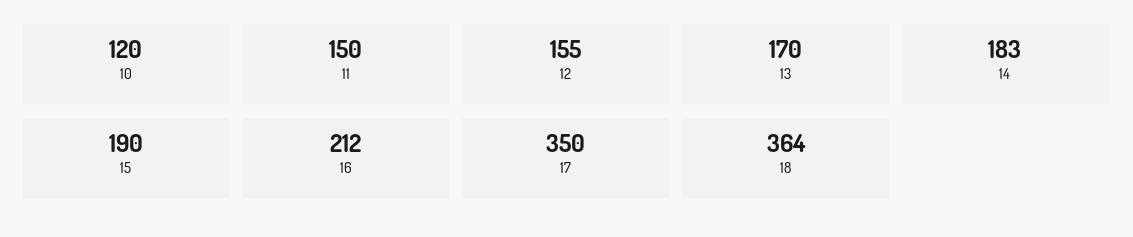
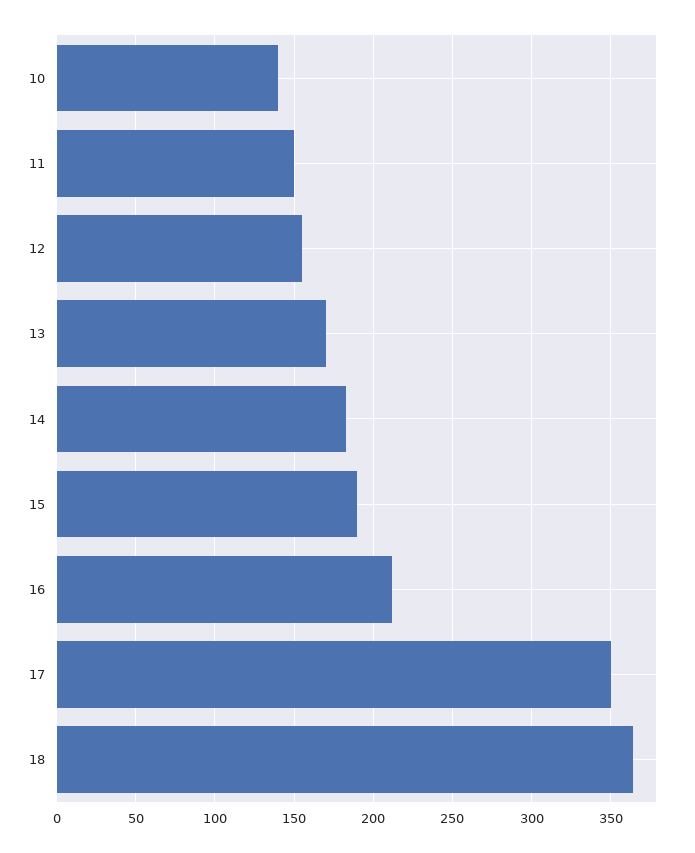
  {
-   "10": 120,
+   "10": 140,
    "11": 150,
    "12": 155,
    "13": 170,
    "14": 183,
    "15": 190,
    "16": 212,
    "17": 350,
    "18": 364
  }

